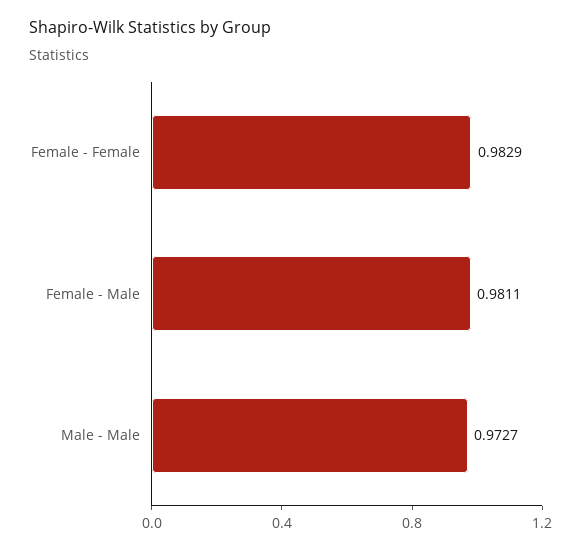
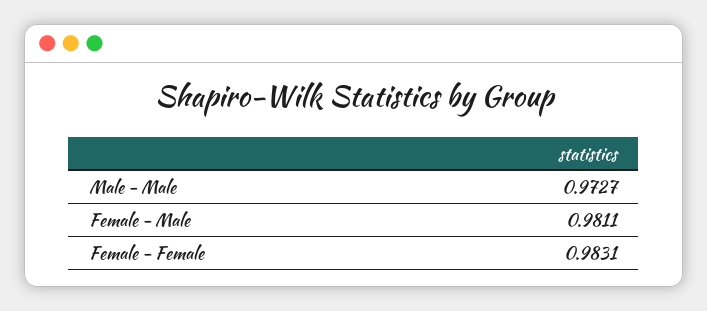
  {
-   "Female - Female": 0.9829,
+   "Female - Female": 0.9831,
    "Female - Male": 0.9811,
    "Male - Male": 0.9727
  }

